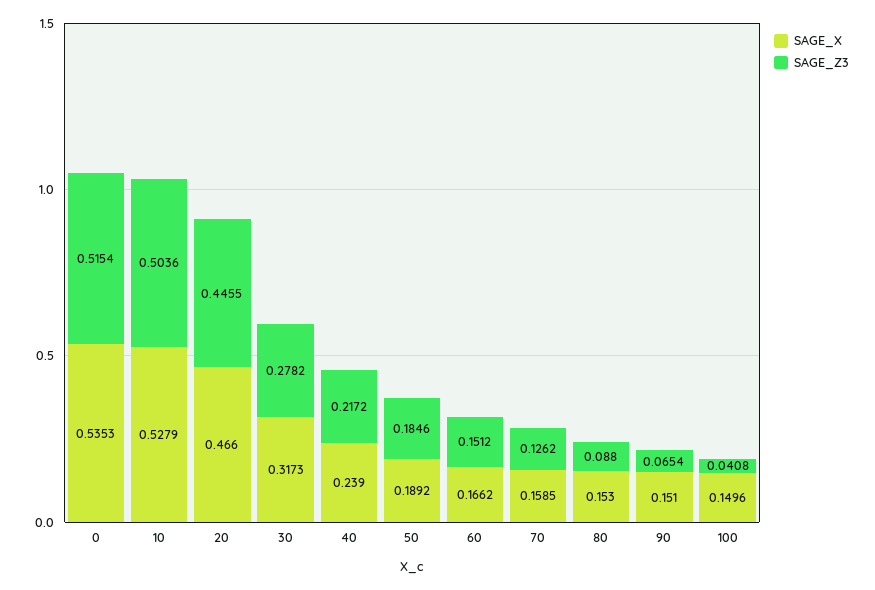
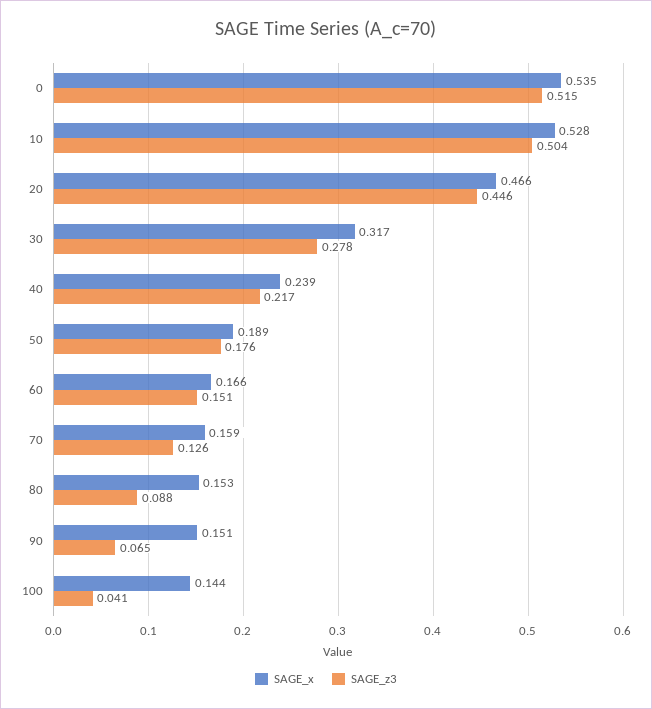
  {
    "SAGE_X": {
      "0": 0.5353,
      "10": 0.5279,
      "20": 0.466,
      "30": 0.3173,
      "40": 0.239,
      "50": 0.1892,
      "60": 0.1662,
      "70": 0.1585,
      "80": 0.153,
      "90": 0.151,
-     "100": 0.1496
+     "100": 0.144
    },
    "SAGE_Z3": {
      "0": 0.5154,
      "10": 0.5036,
      "20": 0.4455,
      "30": 0.2782,
      "40": 0.2172,
-     "50": 0.1846,
+     "50": 0.176,
      "60": 0.1512,
      "70": 0.1262,
      "80": 0.088,
      "90": 0.0654,
      "100": 0.0408
    }
  }

